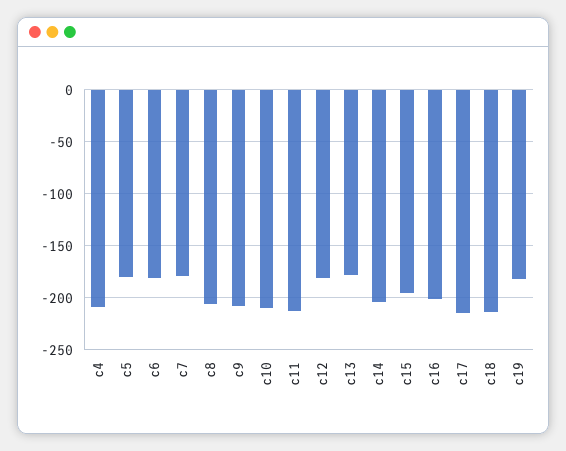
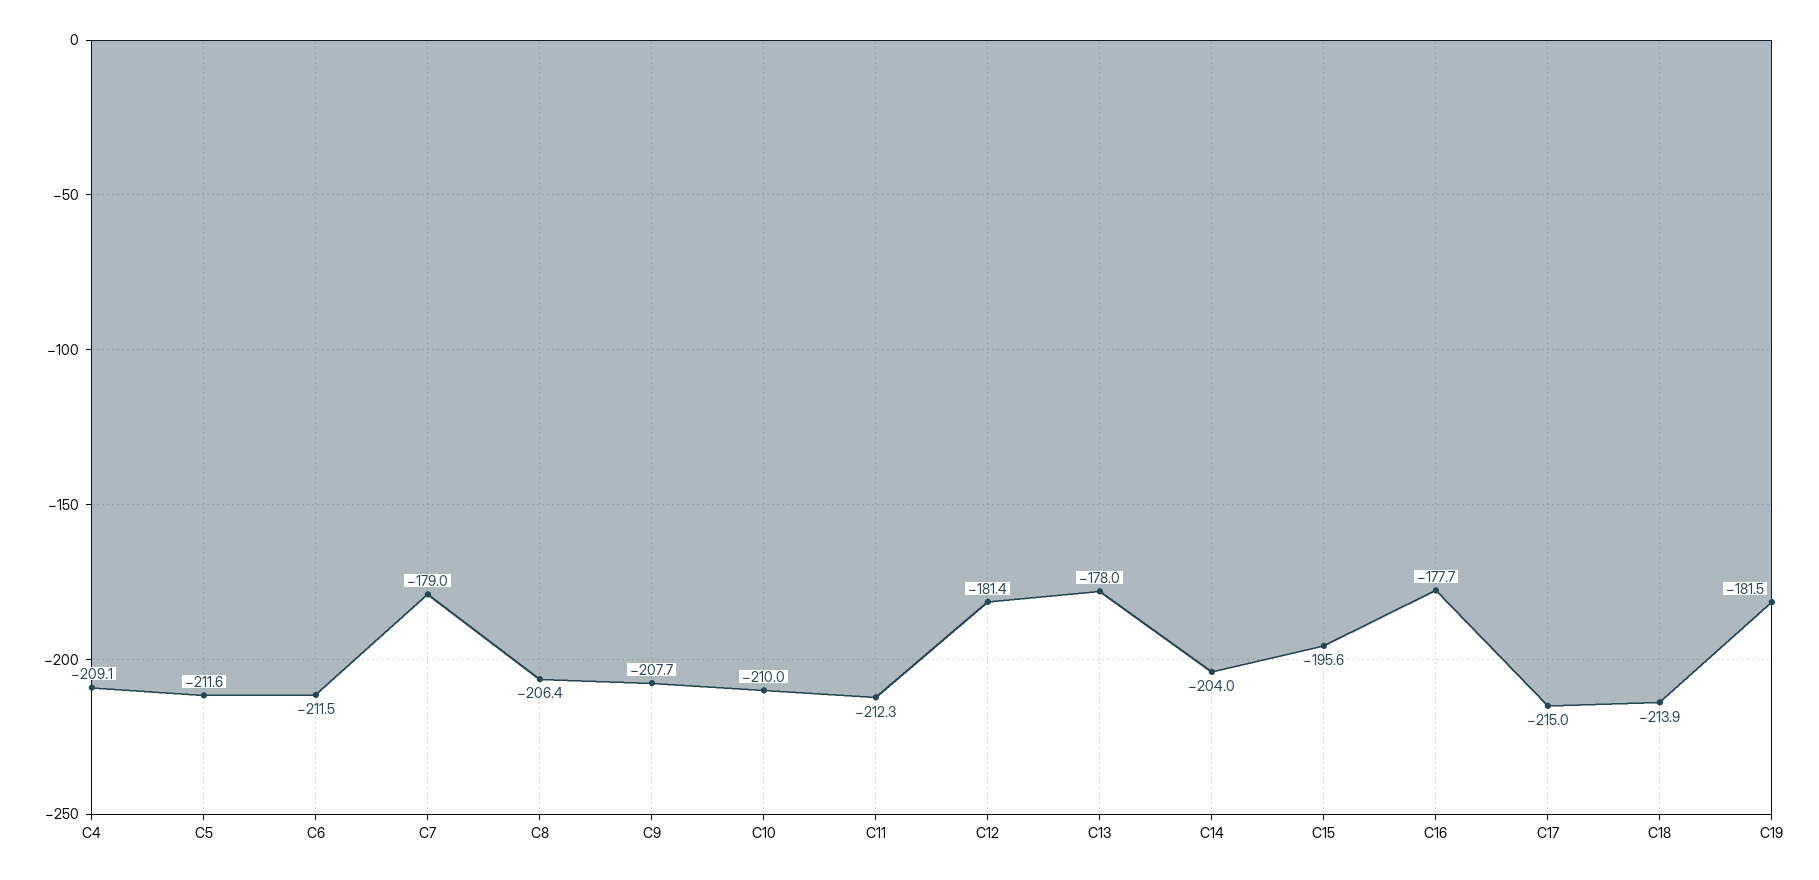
  {
    "c4": -209.1,
-   "c5": -180,
+   "c5": -211.6,
-   "c6": -180,
+   "c6": -211.5,
    "c7": -179,
    "c8": -206.4,
    "c9": -207.7,
    "c10": -210,
    "c11": -212.3,
    "c12": -181.4,
    "c13": -178,
    "c14": -204,
    "c15": -195.6,
-   "c16": -200,
+   "c16": -177.7,
    "c17": -215,
    "c18": -213.9,
    "c19": -181.5
  }

